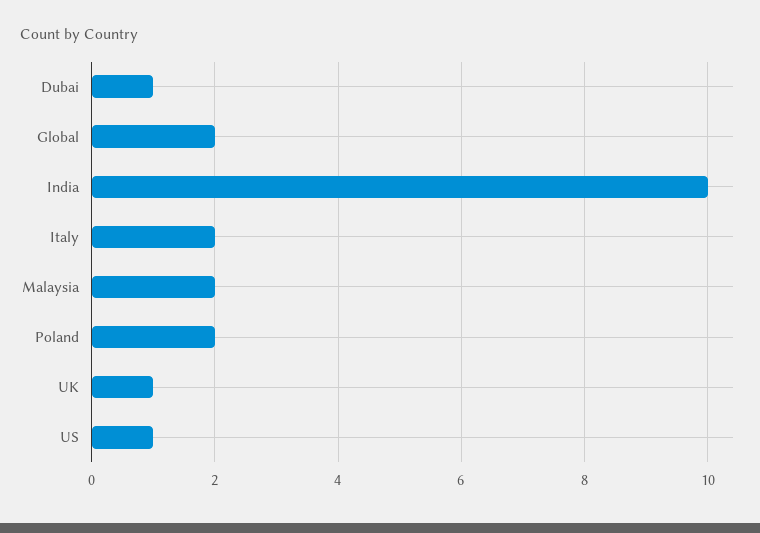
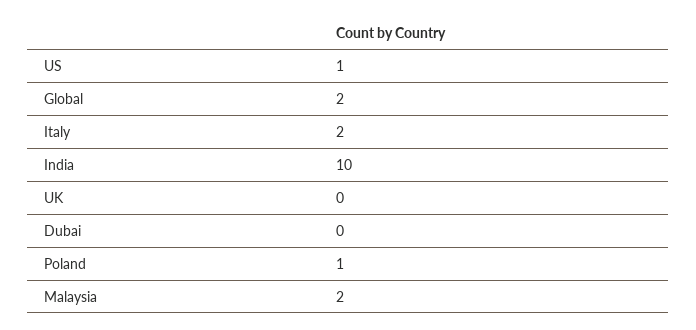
  {
-   "Dubai": 1,
+   "Dubai": 0,
    "Global": 2,
    "India": 10,
    "Italy": 2,
    "Malaysia": 2,
-   "Poland": 2,
+   "Poland": 1,
-   "UK": 1,
+   "UK": 0,
    "US": 1
  }

